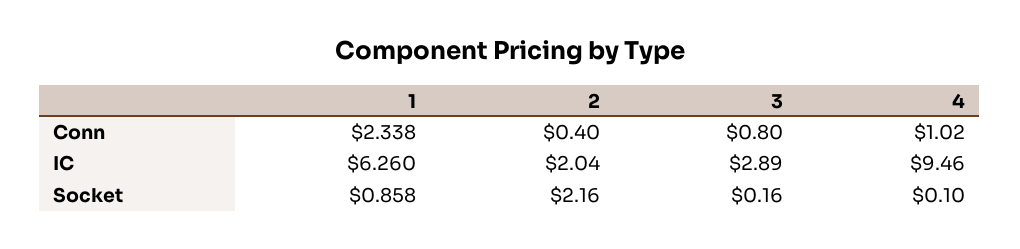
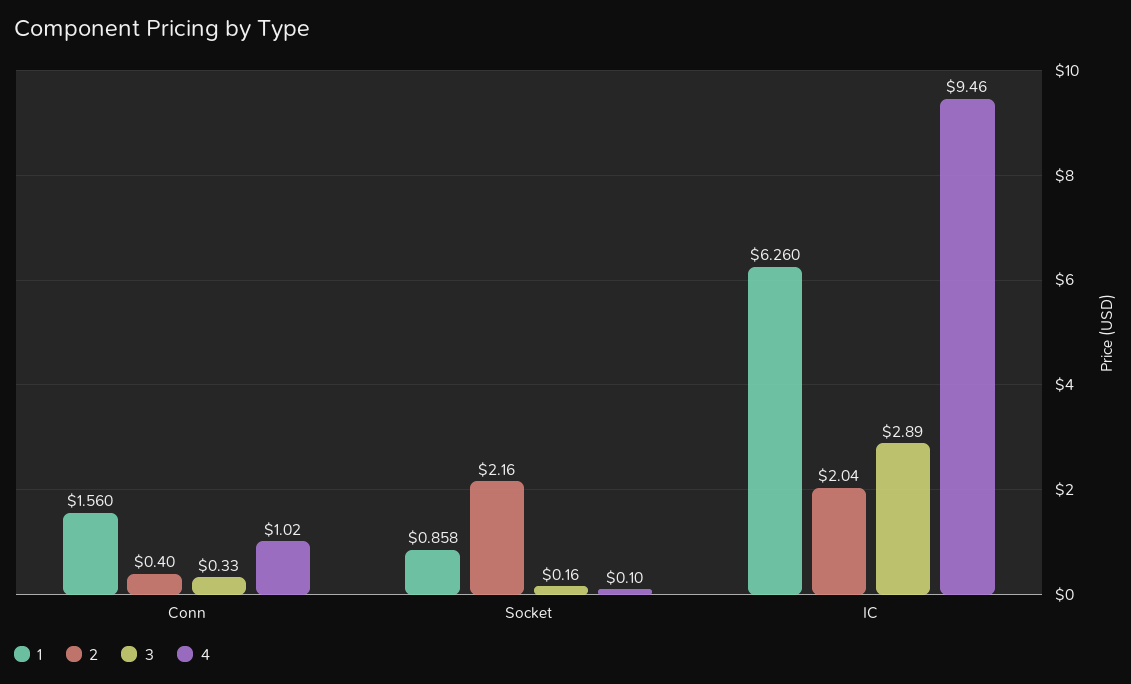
  {
    "1": {
-     "Conn": 2.338,
+     "Conn": 1.56,
      "IC": 6.26,
      "Socket": 0.858
    },
    "2": {
      "Conn": 0.4,
      "IC": 2.04,
      "Socket": 2.16
    },
    "3": {
-     "Conn": 0.8,
+     "Conn": 0.33,
      "IC": 2.89,
      "Socket": 0.16
    },
    "4": {
      "Conn": 1.02,
      "IC": 9.46,
      "Socket": 0.1
    }
  }

